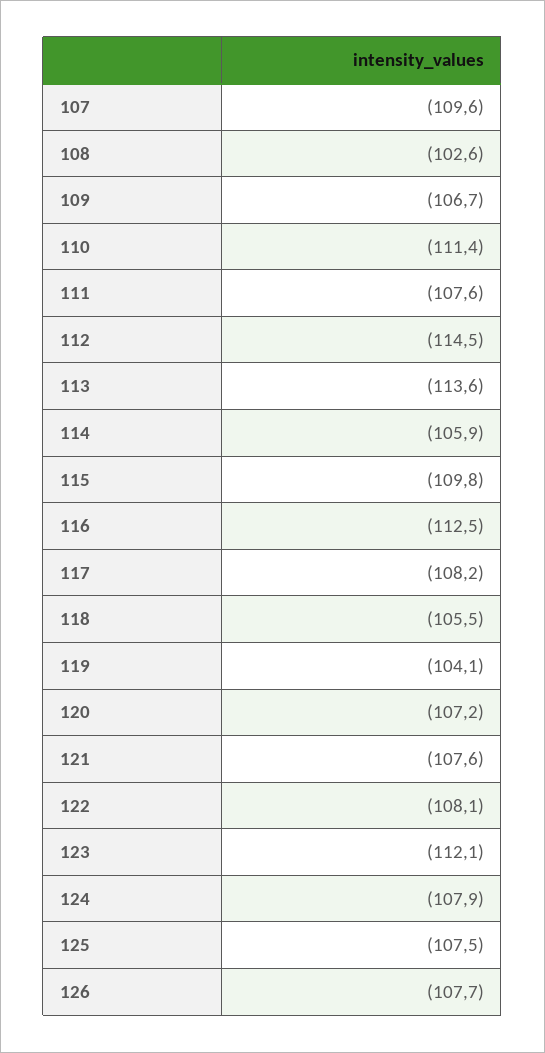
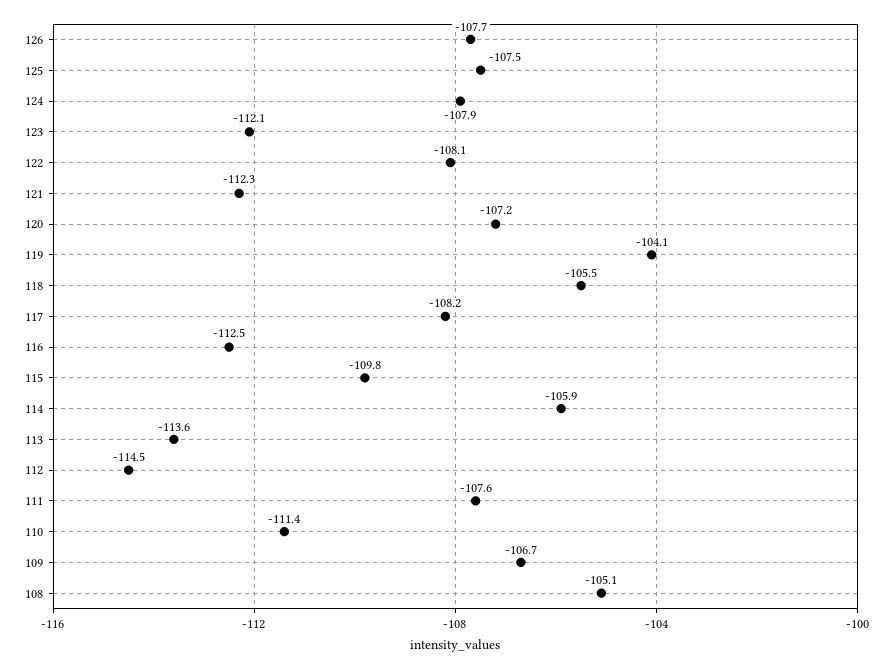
  {
-   "107": -109.6,
-   "108": -102.6,
+   "108": -105.1,
    "109": -106.7,
    "110": -111.4,
    "111": -107.6,
    "112": -114.5,
    "113": -113.6,
    "114": -105.9,
    "115": -109.8,
    "116": -112.5,
    "117": -108.2,
    "118": -105.5,
    "119": -104.1,
    "120": -107.2,
-   "121": -107.6,
+   "121": -112.3,
    "122": -108.1,
    "123": -112.1,
    "124": -107.9,
    "125": -107.5,
    "126": -107.7
  }

